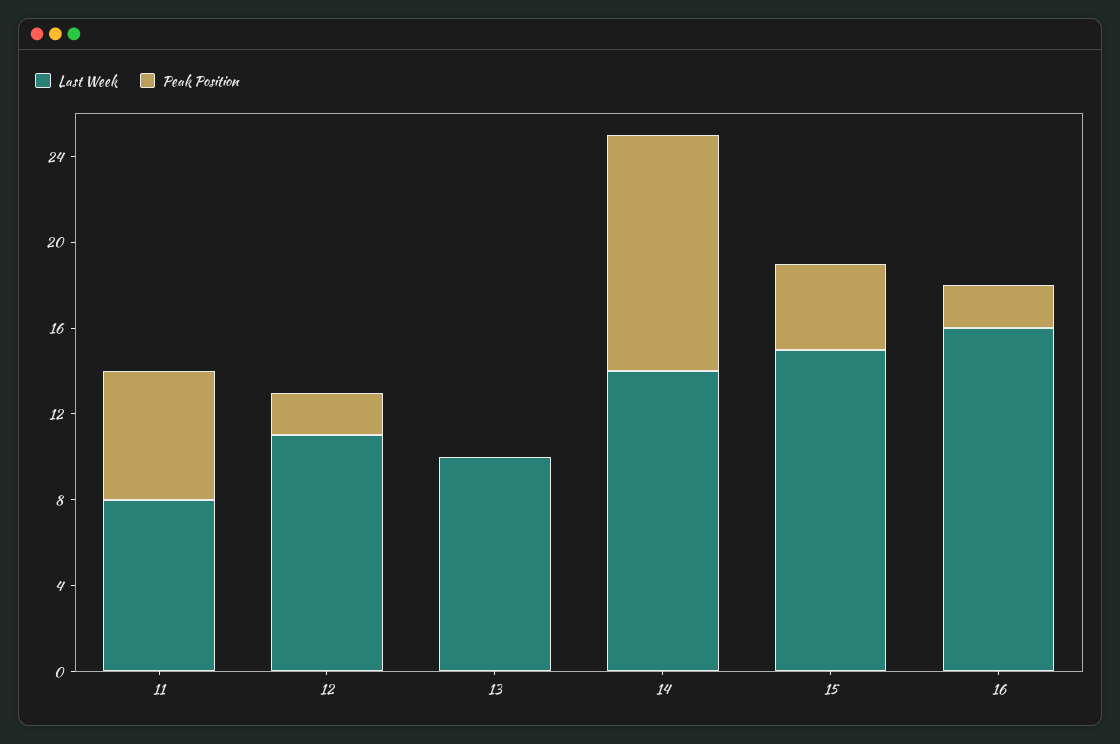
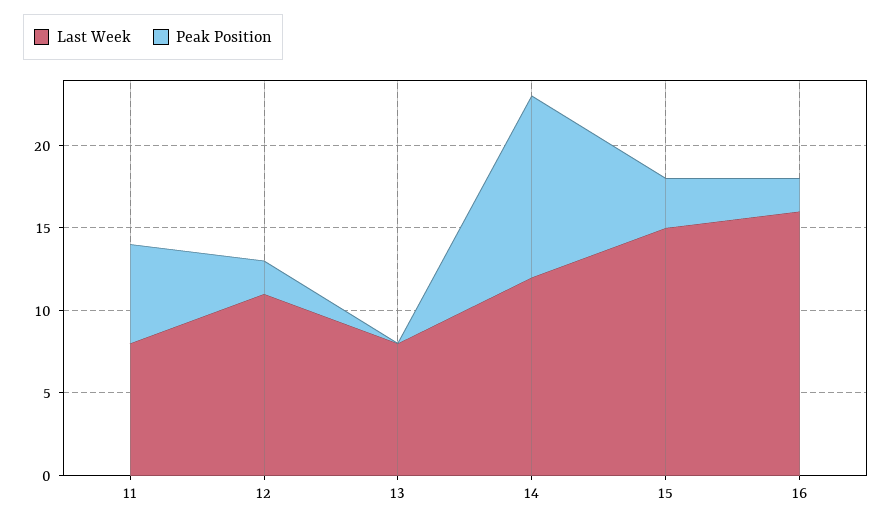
  {
    "Last Week": {
      "11": 8,
      "12": 11,
-     "13": 10,
+     "13": 8,
-     "14": 14,
+     "14": 12,
      "15": 15,
      "16": 16
    },
    "Peak Position": {
      "11": 6,
      "12": 2,
      "13": 0,
      "14": 11,
-     "15": 4,
+     "15": 3,
      "16": 2
    }
  }

